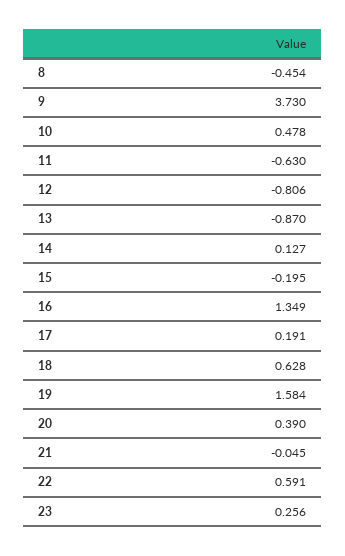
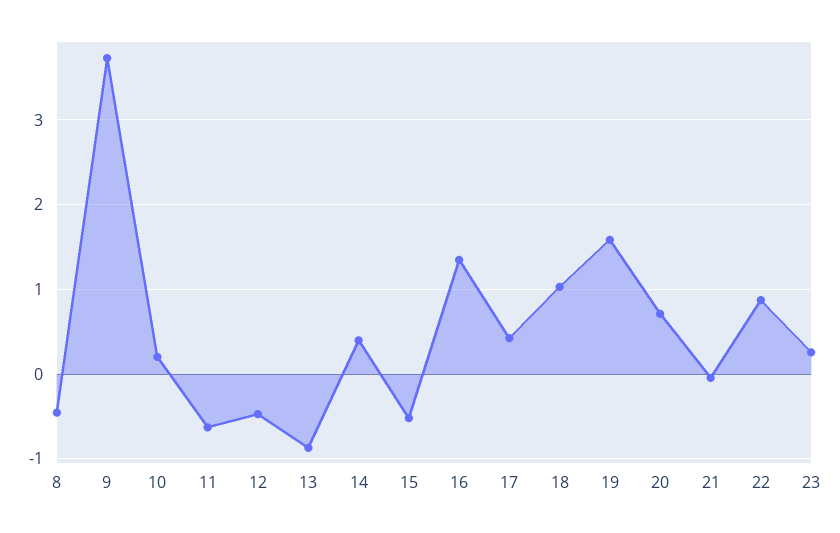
  {
    "8": -0.454,
    "9": 3.73,
-   "10": 0.478,
+   "10": 0.2,
    "11": -0.63,
-   "12": -0.806,
+   "12": -0.5,
    "13": -0.87,
-   "14": 0.127,
+   "14": 0.4,
-   "15": -0.195,
+   "15": -0.5,
    "16": 1.349,
-   "17": 0.191,
+   "17": 0.4,
-   "18": 0.628,
+   "18": 1,
    "19": 1.584,
-   "20": 0.39,
+   "20": 0.7,
    "21": -0.045,
-   "22": 0.591,
+   "22": 0.9,
    "23": 0.256
  }

